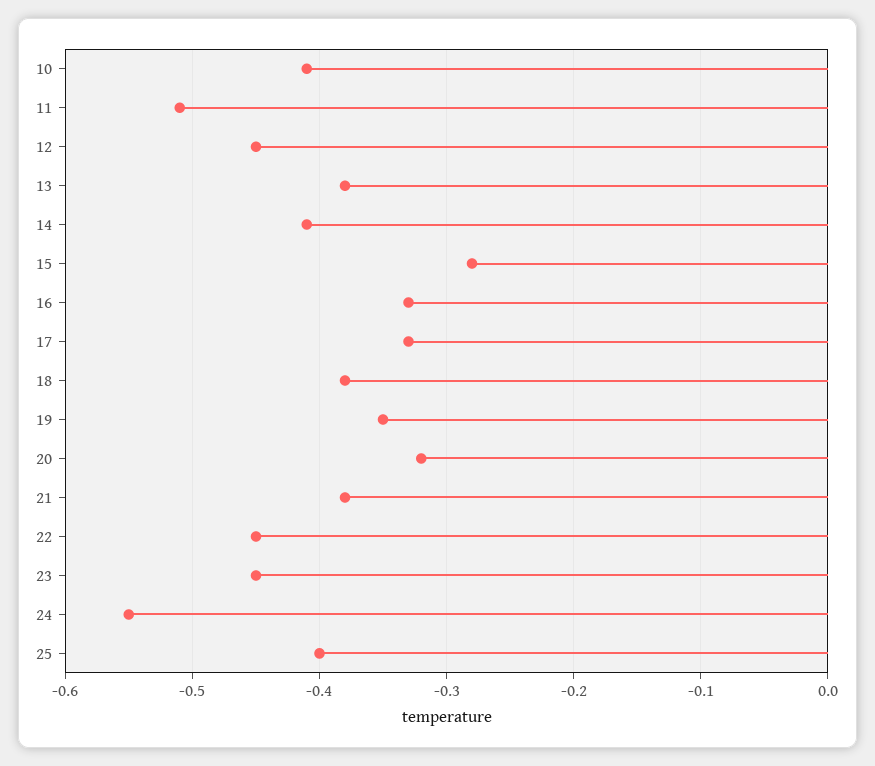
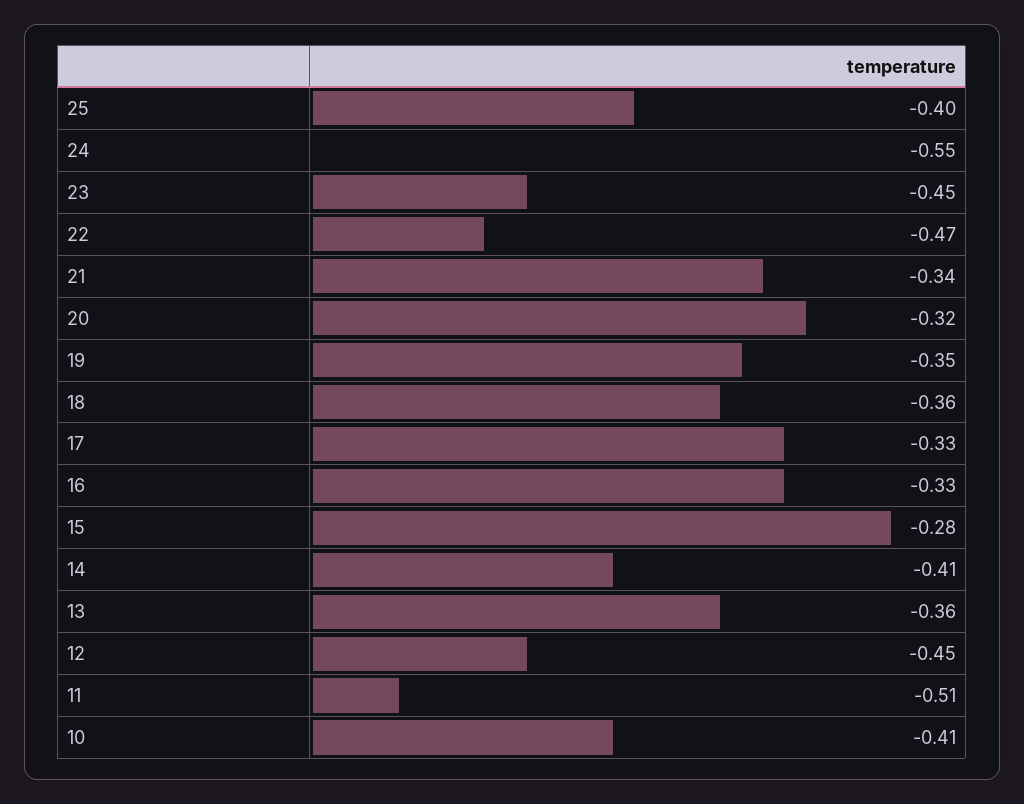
  {
    "10": -0.41,
    "11": -0.51,
    "12": -0.45,
-   "13": -0.38,
+   "13": -0.36,
    "14": -0.41,
    "15": -0.28,
    "16": -0.33,
    "17": -0.33,
-   "18": -0.38,
+   "18": -0.36,
    "19": -0.35,
    "20": -0.32,
-   "21": -0.38,
+   "21": -0.34,
-   "22": -0.45,
+   "22": -0.47,
    "23": -0.45,
    "24": -0.55,
    "25": -0.4
  }

